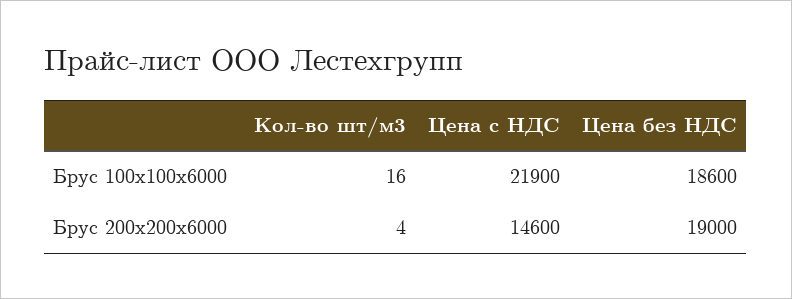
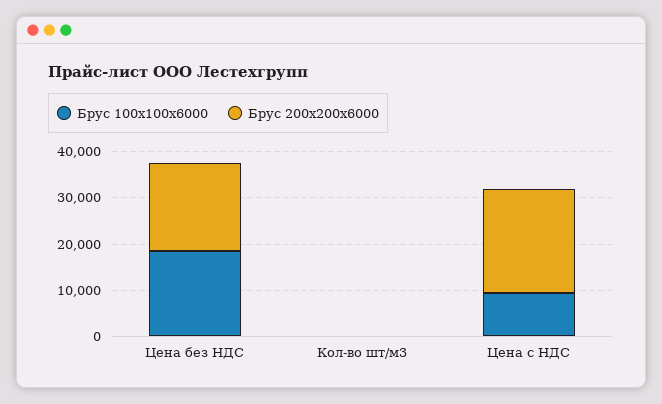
  {
    "Брус 100х100х6000": {
      "Кол-во шт/м3": 16,
-     "Цена с НДС": 21900,
+     "Цена с НДС": 10000,
      "Цена без НДС": 18600
    },
    "Брус 200х200х6000": {
      "Кол-во шт/м3": 4,
-     "Цена с НДС": 14600,
+     "Цена с НДС": 22000,
      "Цена без НДС": 19000
    }
  }

